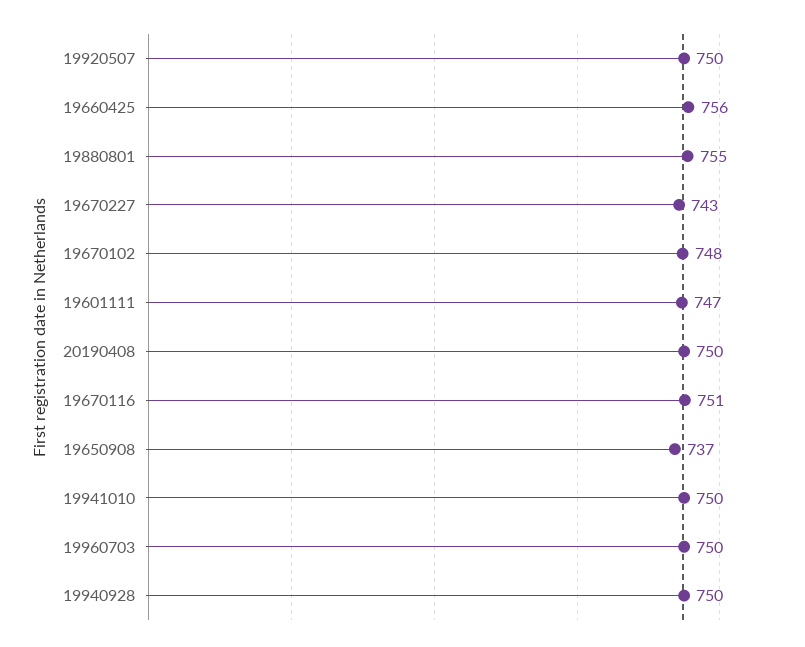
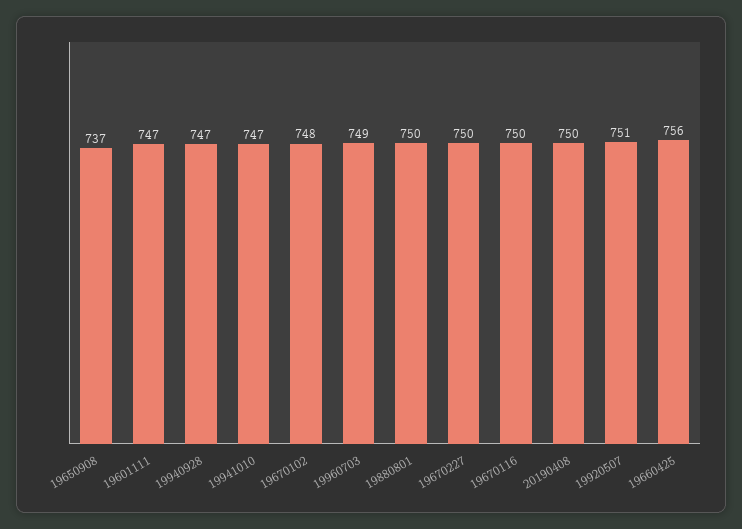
  {
-   "19920507": 750,
+   "19920507": 751,
    "19660425": 756,
-   "19880801": 755,
+   "19880801": 750,
-   "19670227": 743,
+   "19670227": 750,
    "19670102": 748,
    "19601111": 747,
    "20190408": 750,
-   "19670116": 751,
+   "19670116": 750,
    "19650908": 737,
-   "19941010": 750,
+   "19941010": 747,
-   "19960703": 750,
+   "19960703": 749,
-   "19940928": 750
+   "19940928": 747
  }

